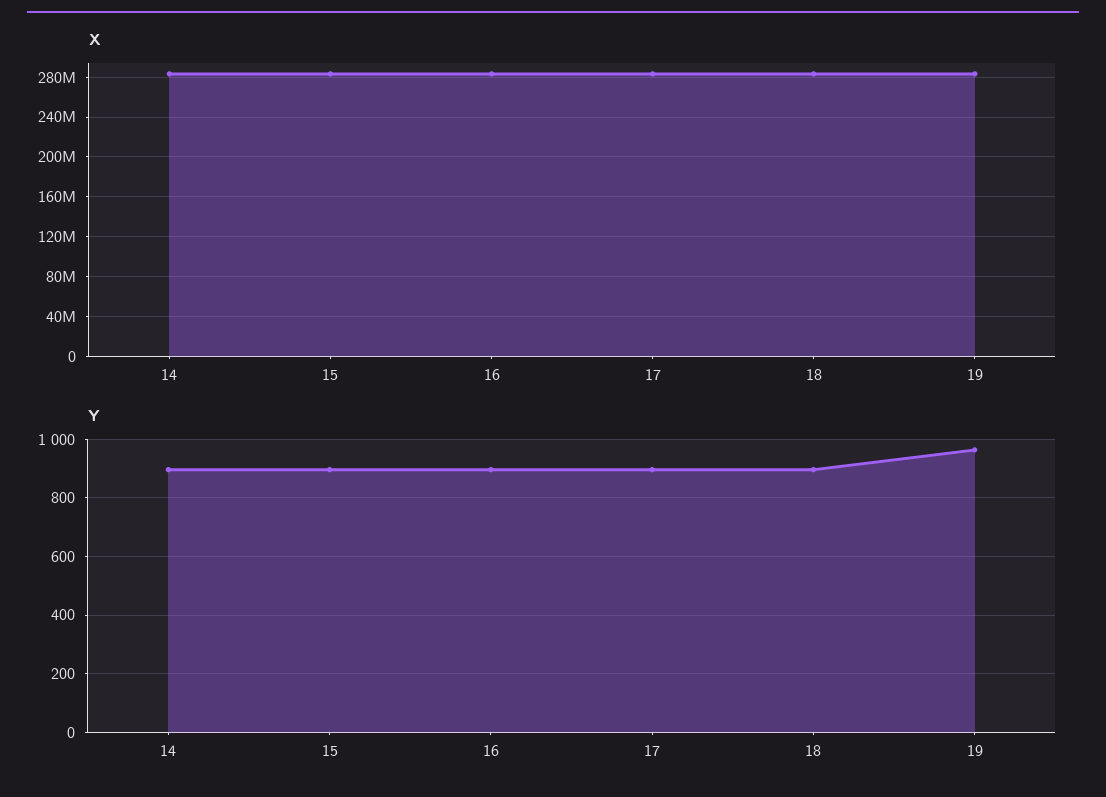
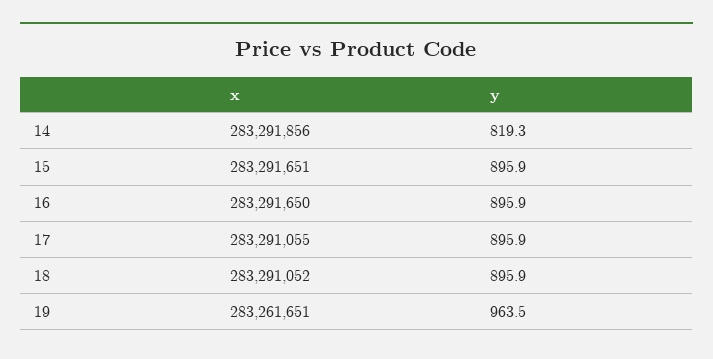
  {
    "X": {
      "14": 283291856,
      "15": 283291651,
      "16": 283291650,
      "17": 283291055,
      "18": 283291052,
      "19": 283261651
    },
    "Y": {
-     "14": 900,
+     "14": 819.3,
      "15": 895.9,
      "16": 895.9,
      "17": 895.9,
      "18": 895.9,
      "19": 963.5
    }
  }

